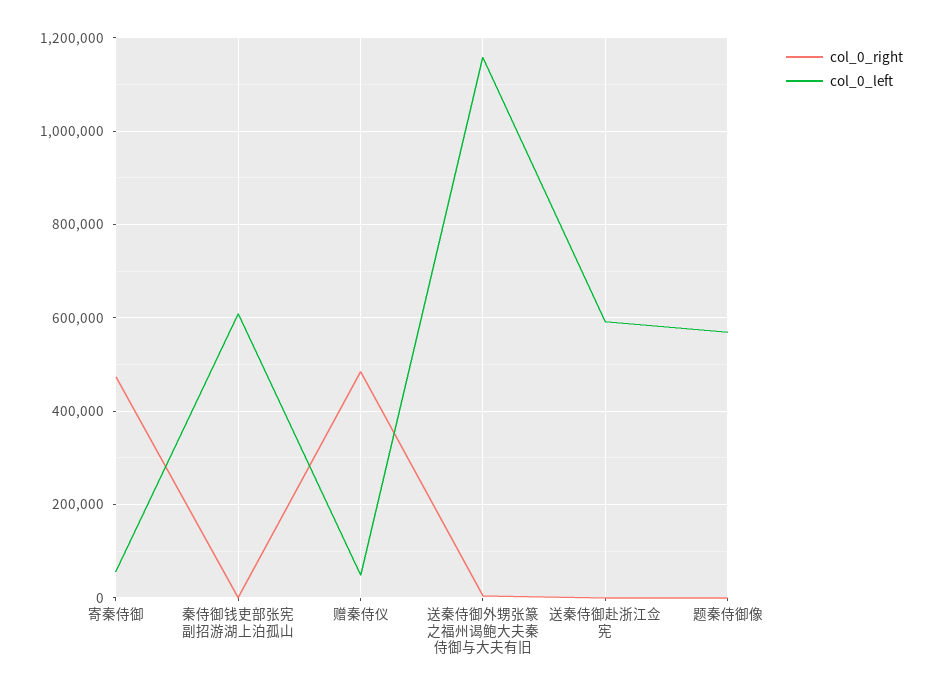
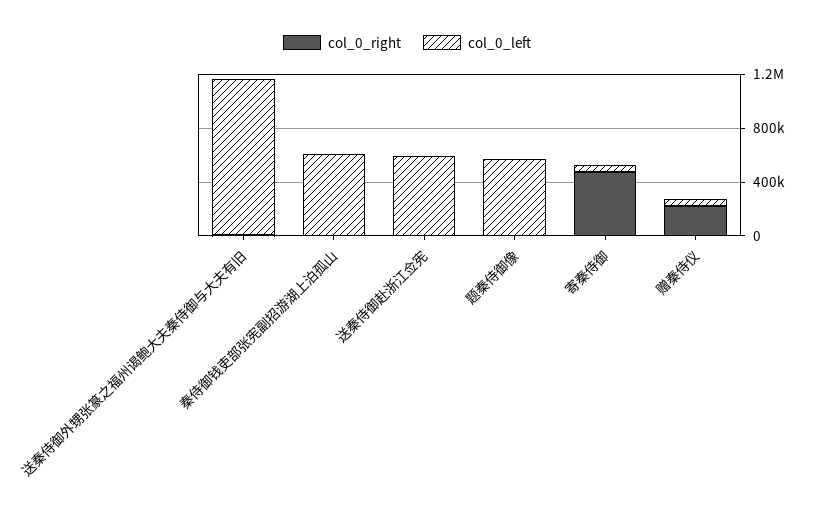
  {
    "col_0_right": {
      "寄秦侍御": 480000,
      "秦侍御钱吏部张宪副招游湖上泊孤山": 0,
-     "赠秦侍仪": 480000,
+     "赠秦侍仪": 200000,
      "送秦侍御外甥张篆之福州谒鲍大夫秦侍御与大夫有旧": 0,
      "送秦侍御赴浙江佥宪": 0,
      "题秦侍御像": 0
    },
    "col_0_left": {
      "寄秦侍御": 60000,
      "秦侍御钱吏部张宪副招游湖上泊孤山": 600000,
      "赠秦侍仪": 40000,
      "送秦侍御外甥张篆之福州谒鲍大夫秦侍御与大夫有旧": 1160000,
      "送秦侍御赴浙江佥宪": 600000,
      "题秦侍御像": 560000
    }
  }

